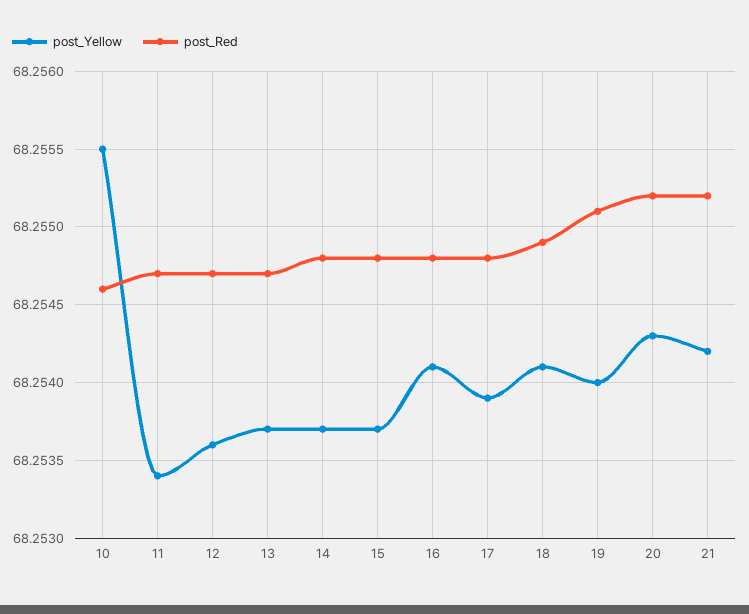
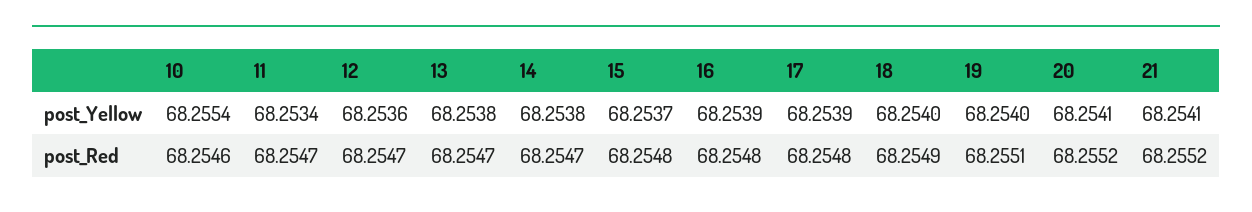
  {
    "post_Yellow": {
-     "10": 68.2555,
+     "10": 68.2554,
      "11": 68.2534,
      "12": 68.2536,
-     "13": 68.2537,
+     "13": 68.2538,
-     "14": 68.2537,
+     "14": 68.2538,
      "15": 68.2537,
-     "16": 68.2541,
+     "16": 68.2539,
      "17": 68.2539,
-     "18": 68.2541,
+     "18": 68.254,
      "19": 68.254,
-     "20": 68.2543,
+     "20": 68.2541,
-     "21": 68.2542
+     "21": 68.2541
    },
    "post_Red": {
      "10": 68.2546,
      "11": 68.2547,
      "12": 68.2547,
      "13": 68.2547,
-     "14": 68.2548,
+     "14": 68.2547,
      "15": 68.2548,
      "16": 68.2548,
      "17": 68.2548,
      "18": 68.2549,
      "19": 68.2551,
      "20": 68.2552,
      "21": 68.2552
    }
  }

